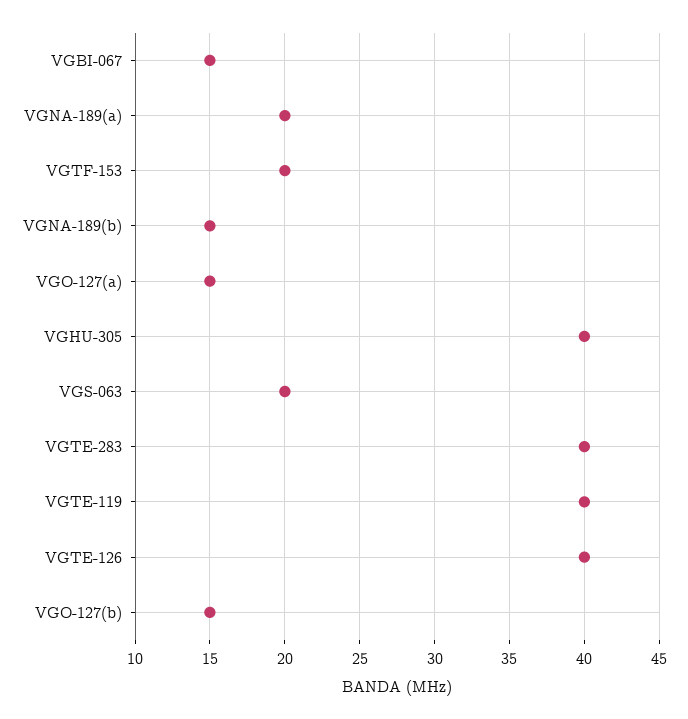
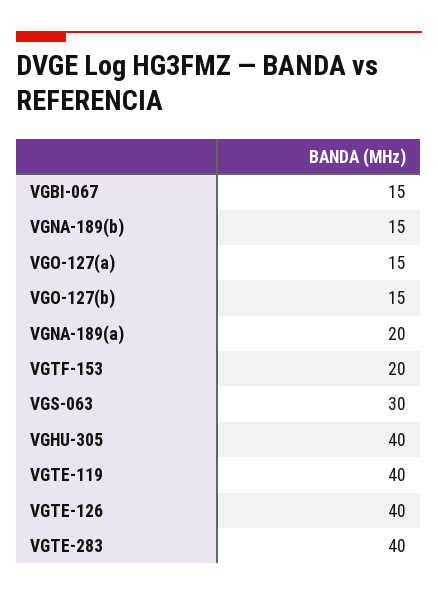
  {
    "VGBI-067": 15,
    "VGNA-189(a)": 20,
    "VGTF-153": 20,
    "VGNA-189(b)": 15,
    "VGO-127(a)": 15,
    "VGHU-305": 40,
-   "VGS-063": 20,
+   "VGS-063": 30,
    "VGTE-283": 40,
    "VGTE-119": 40,
    "VGTE-126": 40,
    "VGO-127(b)": 15
  }

